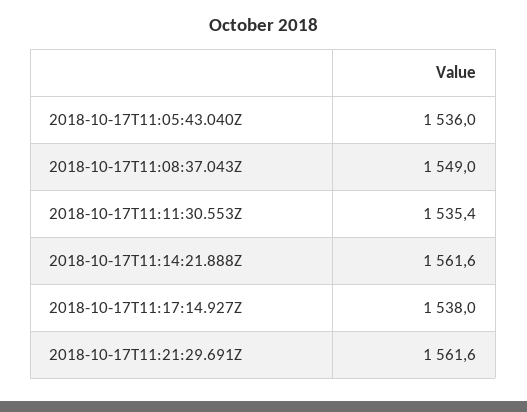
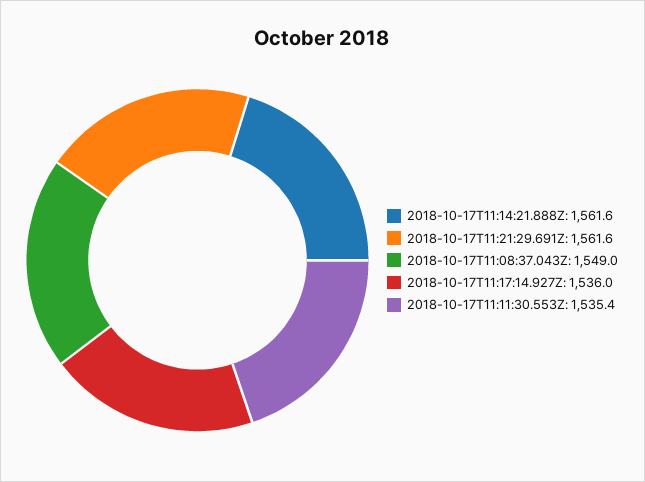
  {
-   "2018-10-17T11:05:43.040Z": 1536,
    "2018-10-17T11:08:37.043Z": 1549,
    "2018-10-17T11:11:30.553Z": 1535.4,
    "2018-10-17T11:14:21.888Z": 1561.6,
-   "2018-10-17T11:17:14.927Z": 1538,
+   "2018-10-17T11:17:14.927Z": 1536,
    "2018-10-17T11:21:29.691Z": 1561.6
  }

